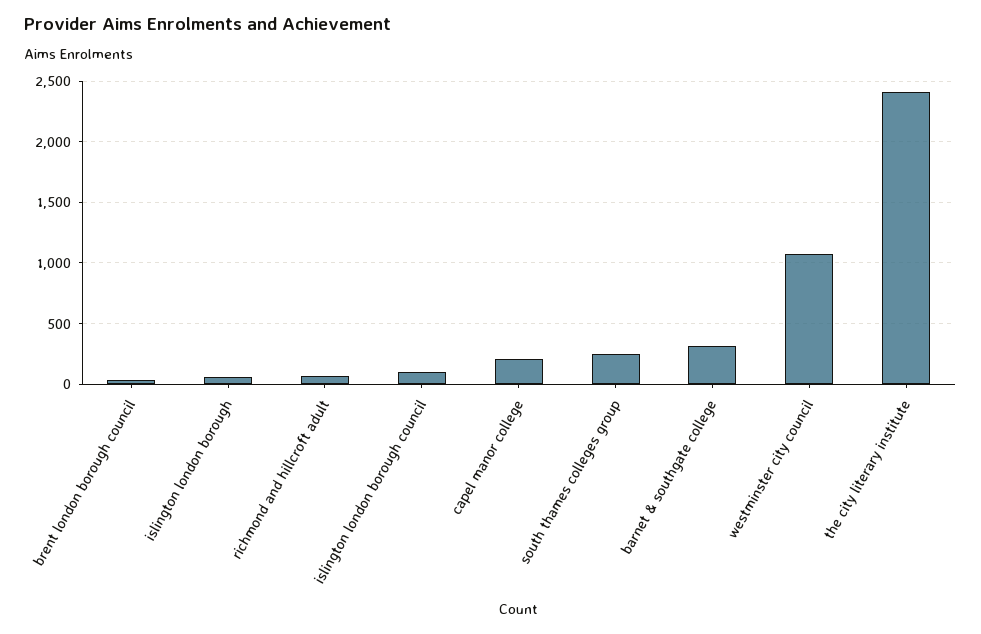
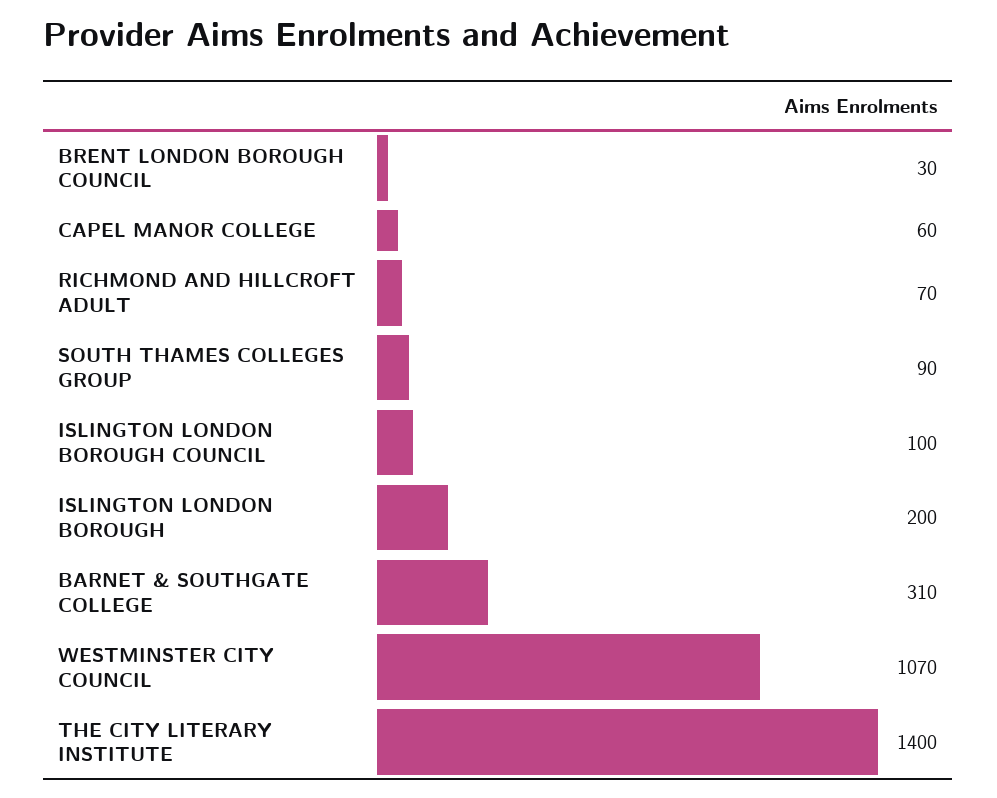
  {
    "brent london borough council": 30,
-   "islington london borough": 50,
+   "islington london borough": 200,
    "richmond and hillcroft adult": 70,
    "islington london borough council": 100,
-   "capel manor college": 200,
+   "capel manor college": 60,
-   "south thames colleges group": 250,
+   "south thames colleges group": 90,
    "barnet & southgate college": 310,
    "westminster city council": 1070,
-   "the city literary institute": 2400
+   "the city literary institute": 1400
  }

